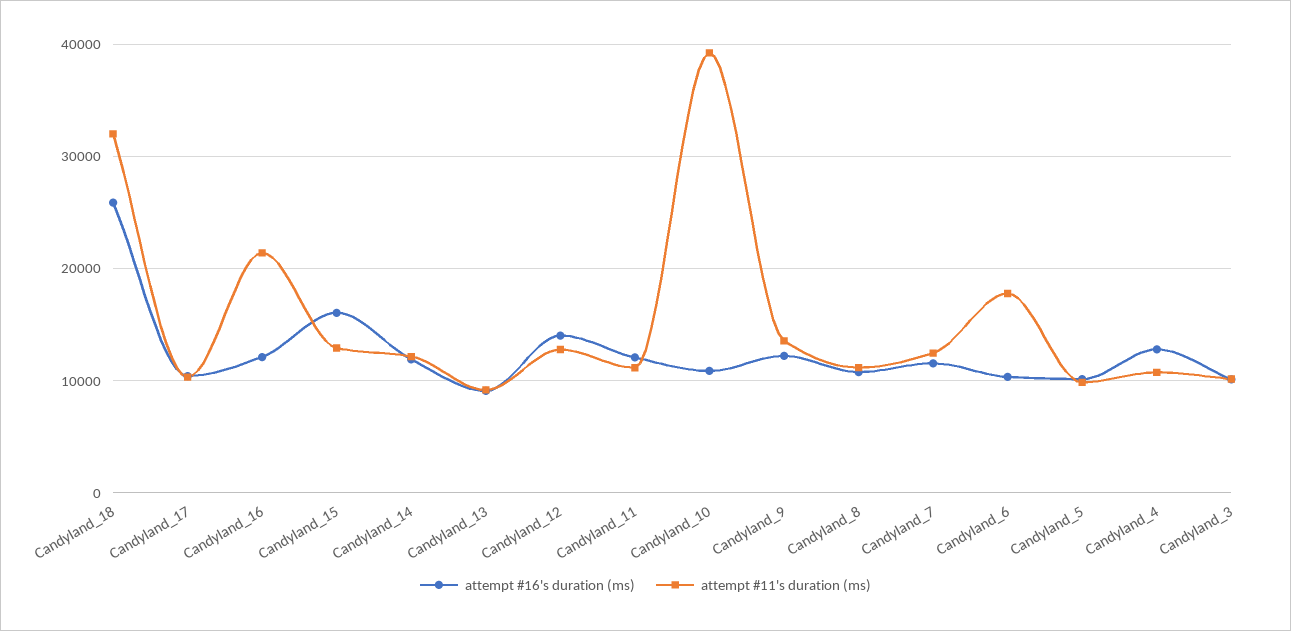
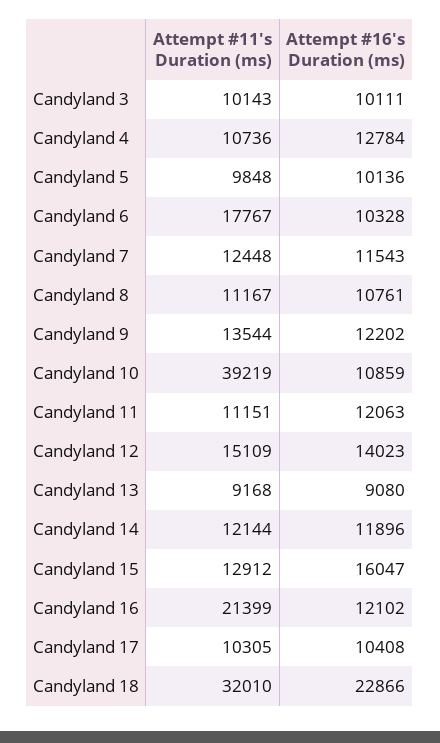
  {
    "attempt #16's duration (ms)": {
-     "Candyland_18": 26000,
+     "Candyland_18": 22866,
      "Candyland_17": 10408,
      "Candyland_16": 12102,
      "Candyland_15": 16047,
      "Candyland_14": 11896,
      "Candyland_13": 9080,
      "Candyland_12": 14023,
      "Candyland_11": 12063,
      "Candyland_10": 10859,
      "Candyland_9": 12202,
      "Candyland_8": 10761,
      "Candyland_7": 11543,
      "Candyland_6": 10328,
      "Candyland_5": 10136,
      "Candyland_4": 12784,
      "Candyland_3": 10111
    },
    "attempt #11's duration (ms)": {
      "Candyland_18": 32010,
      "Candyland_17": 10305,
      "Candyland_16": 21399,
      "Candyland_15": 12912,
      "Candyland_14": 12144,
      "Candyland_13": 9168,
-     "Candyland_12": 13000,
+     "Candyland_12": 15109,
      "Candyland_11": 11151,
      "Candyland_10": 39219,
      "Candyland_9": 13544,
      "Candyland_8": 11167,
      "Candyland_7": 12448,
      "Candyland_6": 17767,
      "Candyland_5": 9848,
      "Candyland_4": 10736,
      "Candyland_3": 10143
    }
  }

